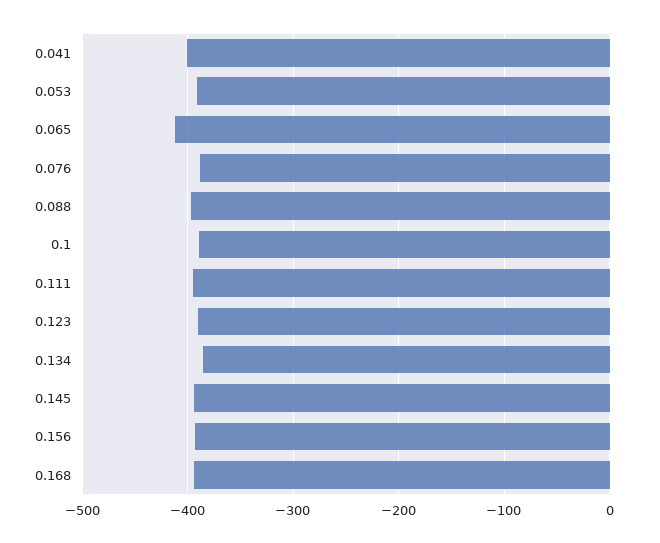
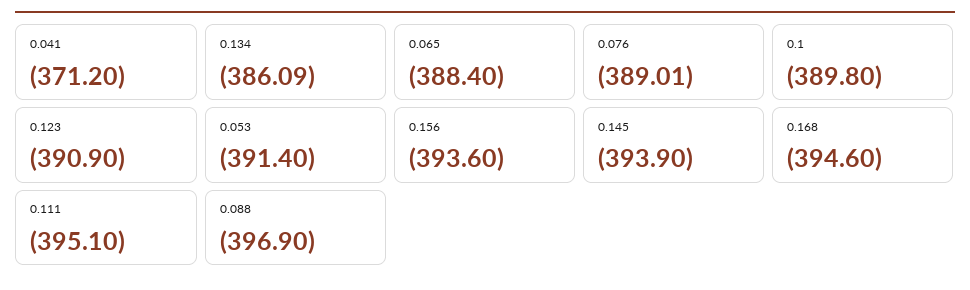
  {
-   "0.041": -400,
+   "0.041": -371.2,
    "0.053": -391.4,
-   "0.065": -410,
+   "0.065": -388.4,
    "0.076": -389.01,
    "0.088": -396.9,
    "0.1": -389.8,
    "0.111": -395.1,
    "0.123": -390.9,
    "0.134": -386.09,
    "0.145": -393.9,
    "0.156": -393.6,
    "0.168": -394.6
  }

